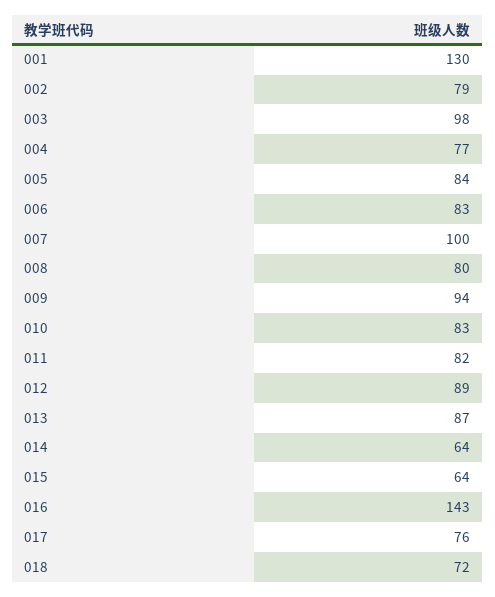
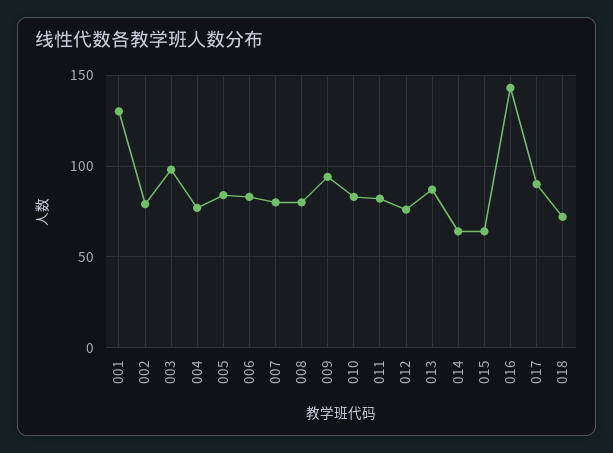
  {
    "001": 130,
    "002": 79,
    "003": 98,
    "004": 77,
    "005": 84,
    "006": 83,
-   "007": 100,
+   "007": 80,
    "008": 80,
    "009": 94,
    "010": 83,
    "011": 82,
-   "012": 89,
+   "012": 75,
    "013": 87,
    "014": 64,
    "015": 64,
    "016": 143,
-   "017": 76,
+   "017": 90,
    "018": 72
  }

